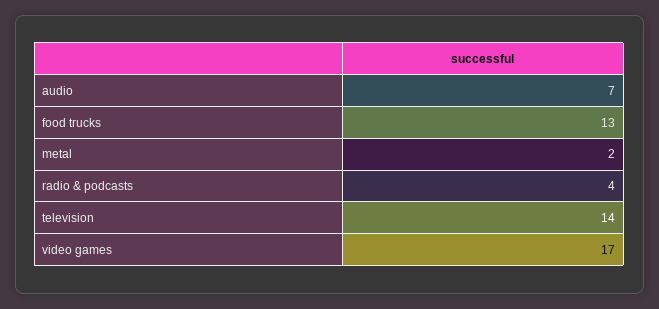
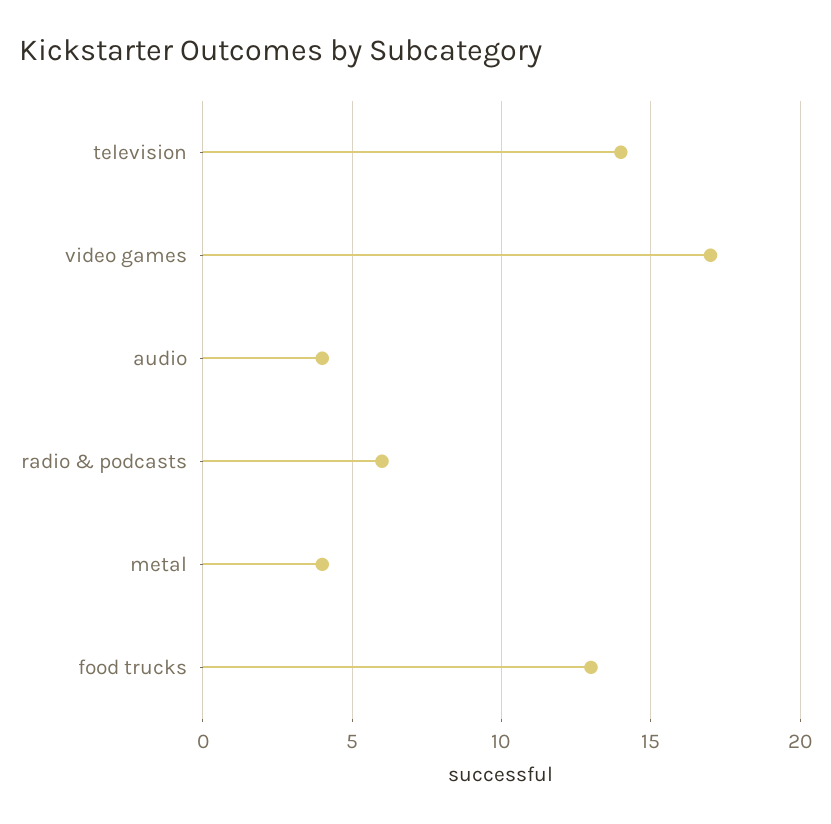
  {
-   "audio": 7,
+   "audio": 4,
    "food trucks": 13,
-   "metal": 2,
+   "metal": 4,
-   "radio & podcasts": 4,
+   "radio & podcasts": 6,
    "television": 14,
    "video games": 17
  }

